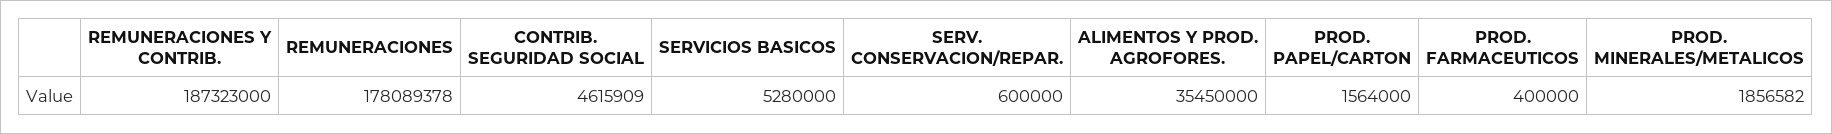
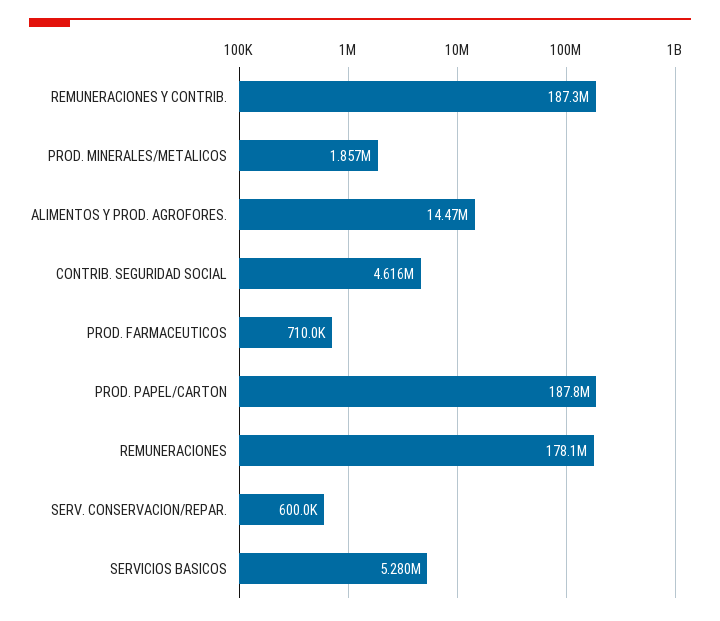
  {
    "REMUNERACIONES Y CONTRIB.": 187323000,
    "REMUNERACIONES": 178089378,
    "CONTRIB. SEGURIDAD SOCIAL": 4615909,
    "SERVICIOS BASICOS": 5280000,
    "SERV. CONSERVACION/REPAR.": 600000,
-   "ALIMENTOS Y PROD. AGROFORES.": 35450000,
+   "ALIMENTOS Y PROD. AGROFORES.": 14470000,
-   "PROD. PAPEL/CARTON": 1564000,
+   "PROD. PAPEL/CARTON": 187800000,
-   "PROD. FARMACEUTICOS": 400000,
+   "PROD. FARMACEUTICOS": 710000,
    "PROD. MINERALES/METALICOS": 1856582
  }

